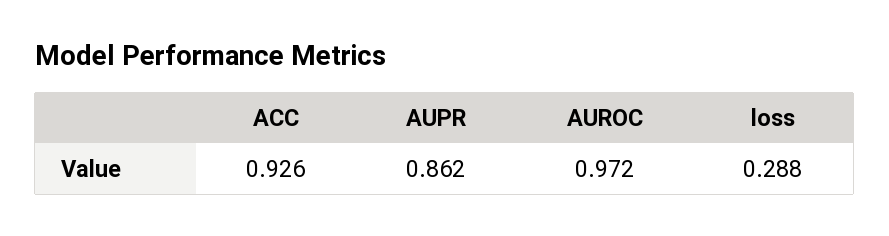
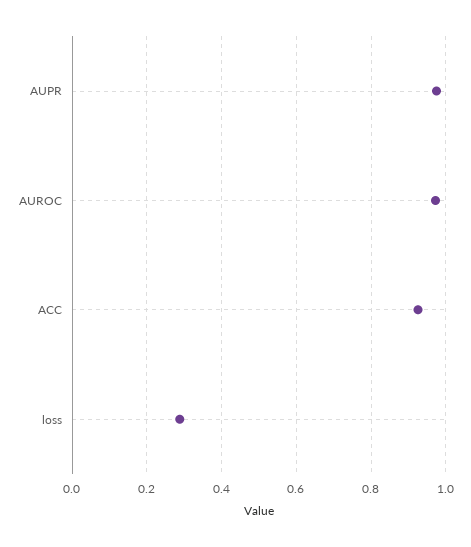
  {
    "ACC": 0.926,
-   "AUPR": 0.862,
+   "AUPR": 0.98,
    "AUROC": 0.972,
    "loss": 0.288
  }

